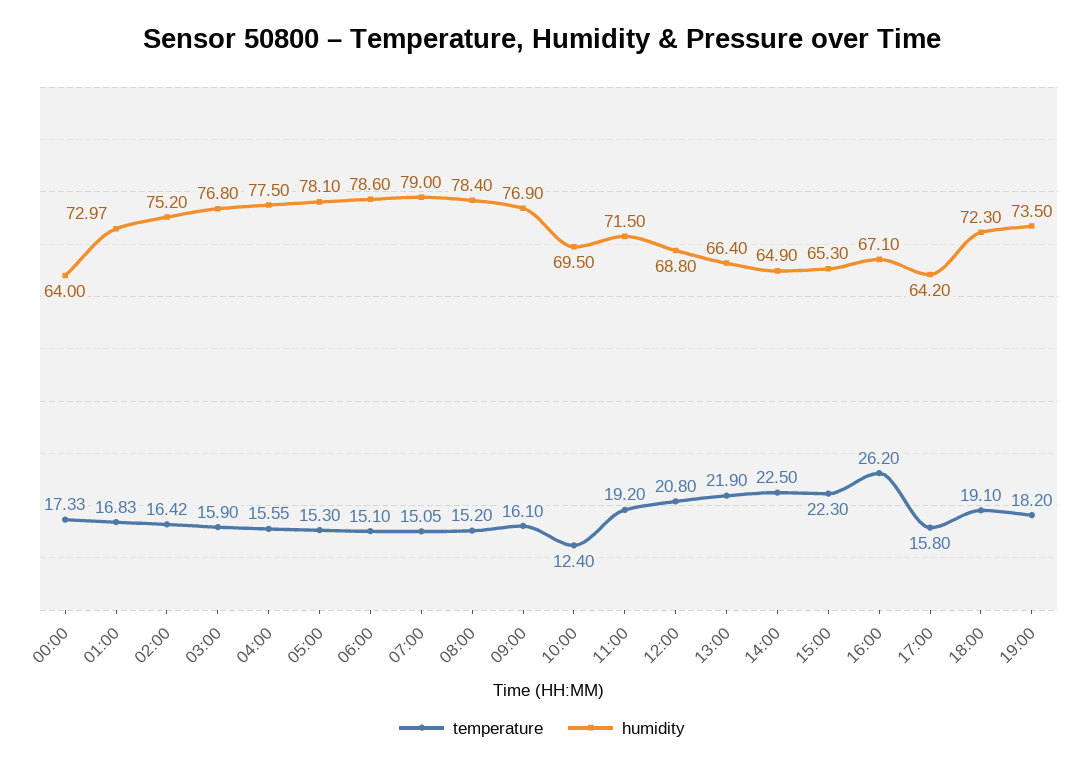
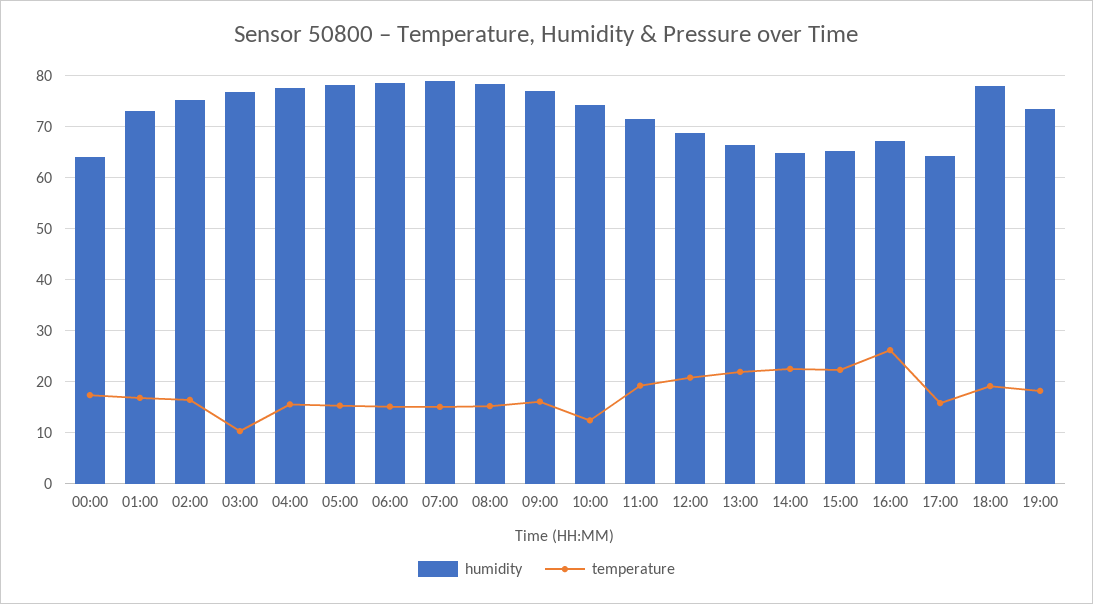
  {
    "temperature": {
      "00:00": 17.33,
      "01:00": 16.83,
      "02:00": 16.42,
-     "03:00": 15.9,
+     "03:00": 10,
      "04:00": 15.55,
      "05:00": 15.3,
      "06:00": 15.1,
      "07:00": 15.05,
      "08:00": 15.2,
      "09:00": 16.1,
      "10:00": 12.4,
      "11:00": 19.2,
      "12:00": 20.8,
      "13:00": 21.9,
      "14:00": 22.5,
      "15:00": 22.3,
      "16:00": 26.2,
      "17:00": 15.8,
      "18:00": 19.1,
      "19:00": 18.2
    },
    "humidity": {
      "00:00": 64,
      "01:00": 72.97,
      "02:00": 75.2,
      "03:00": 76.8,
      "04:00": 77.5,
      "05:00": 78.1,
      "06:00": 78.6,
      "07:00": 79,
      "08:00": 78.4,
      "09:00": 76.9,
-     "10:00": 69.5,
+     "10:00": 74,
      "11:00": 71.5,
      "12:00": 68.8,
      "13:00": 66.4,
      "14:00": 64.9,
      "15:00": 65.3,
      "16:00": 67.1,
      "17:00": 64.2,
-     "18:00": 72.3,
+     "18:00": 78,
      "19:00": 73.5
    }
  }

